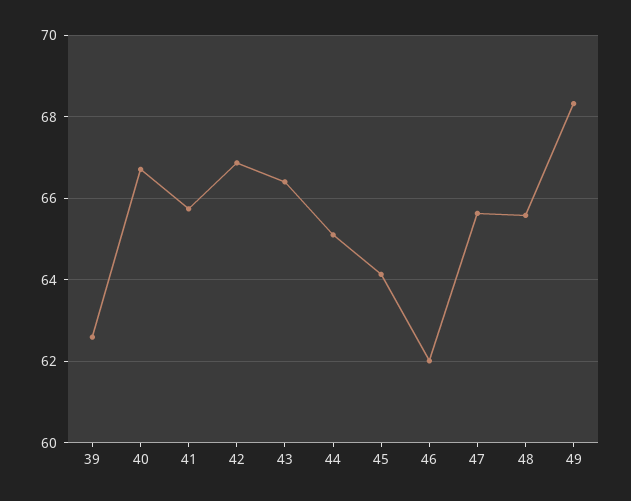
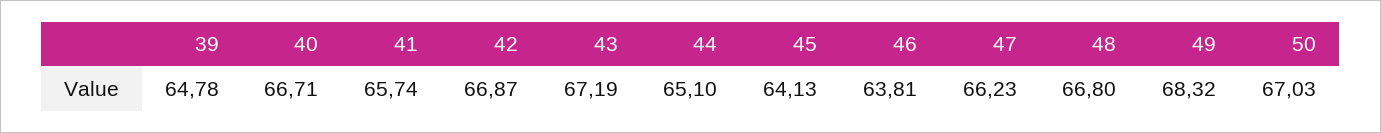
  {
-   "39": 62.6,
+   "39": 64.78,
    "40": 66.71,
    "41": 65.74,
    "42": 66.87,
-   "43": 66.4,
+   "43": 67.19,
    "44": 65.1,
    "45": 64.13,
-   "46": 62,
+   "46": 63.81,
-   "47": 65.6,
+   "47": 66.23,
-   "48": 65.6,
+   "48": 66.8,
-   "49": 68.32
+   "49": 68.32,
+   "50": 67.03
  }

